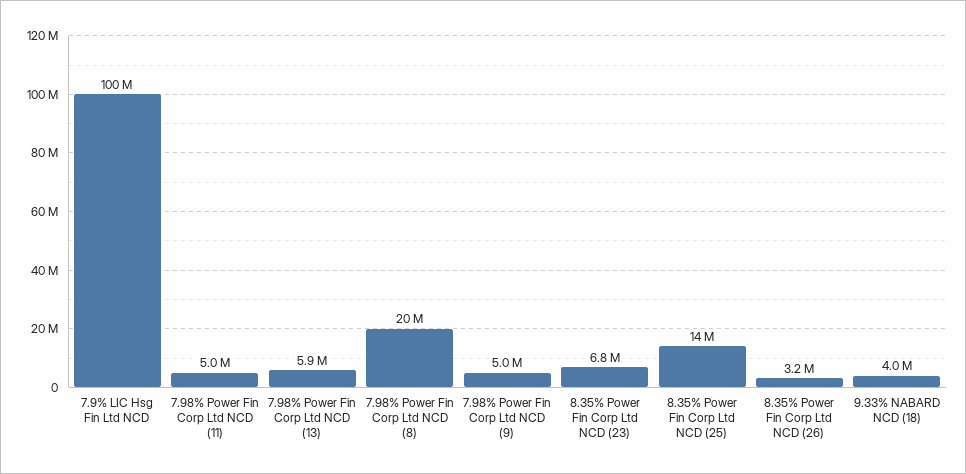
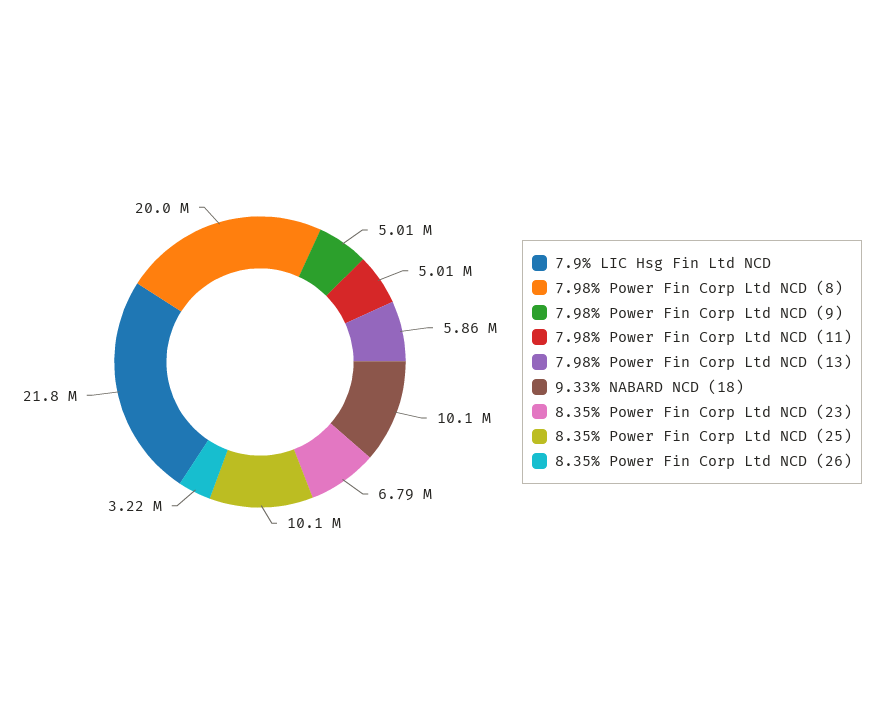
  {
-   "7.9% LIC Hsg Fin Ltd NCD": 100000000,
+   "7.9% LIC Hsg Fin Ltd NCD": 21800000,
    "7.98% Power Fin Corp Ltd NCD (11)": 5010000,
    "7.98% Power Fin Corp Ltd NCD (13)": 5860000,
    "7.98% Power Fin Corp Ltd NCD (8)": 20000000,
    "7.98% Power Fin Corp Ltd NCD (9)": 5010000,
    "8.35% Power Fin Corp Ltd NCD (23)": 6790000,
-   "8.35% Power Fin Corp Ltd NCD (25)": 14000000,
+   "8.35% Power Fin Corp Ltd NCD (25)": 10100000,
    "8.35% Power Fin Corp Ltd NCD (26)": 3220000,
-   "9.33% NABARD NCD (18)": 4000000
+   "9.33% NABARD NCD (18)": 10100000
  }

